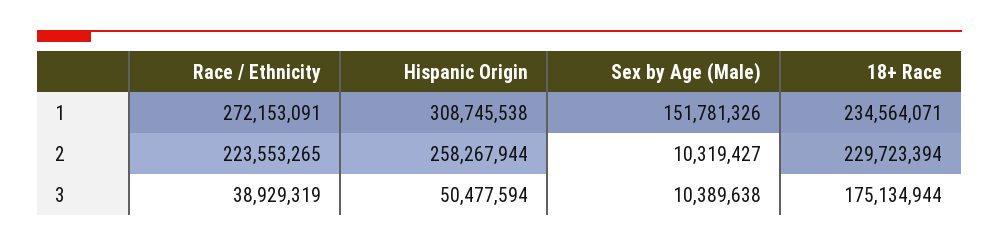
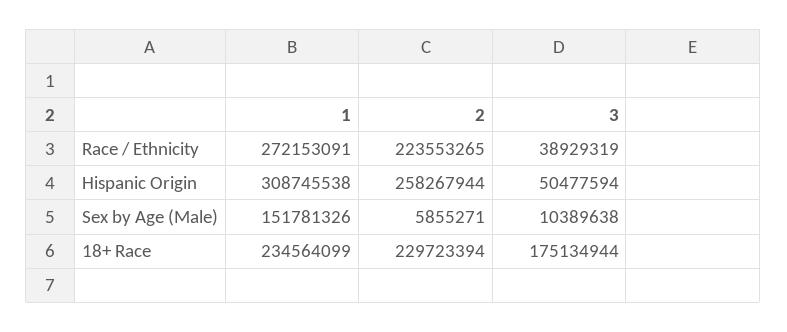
  {
    "Race / Ethnicity": {
      "1": 272153091,
      "2": 223553265,
      "3": 38929319
    },
    "Hispanic Origin": {
      "1": 308745538,
      "2": 258267944,
      "3": 50477594
    },
    "Sex by Age (Male)": {
      "1": 151781326,
-     "2": 10319427,
+     "2": 5855271,
      "3": 10389638
    },
    "18+ Race": {
-     "1": 234564071,
+     "1": 234564099,
      "2": 229723394,
      "3": 175134944
    }
  }

